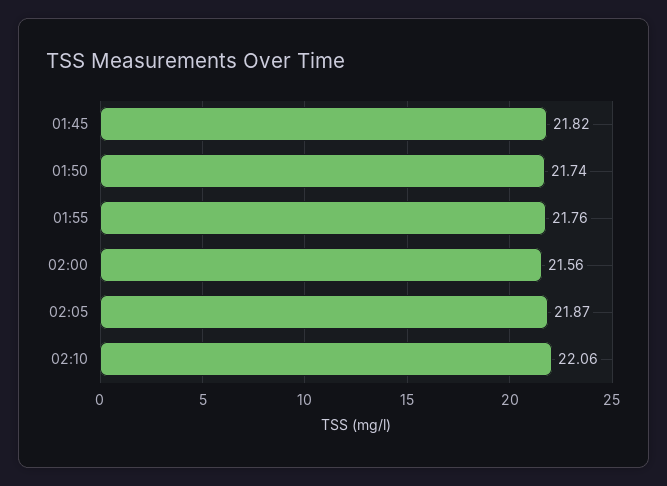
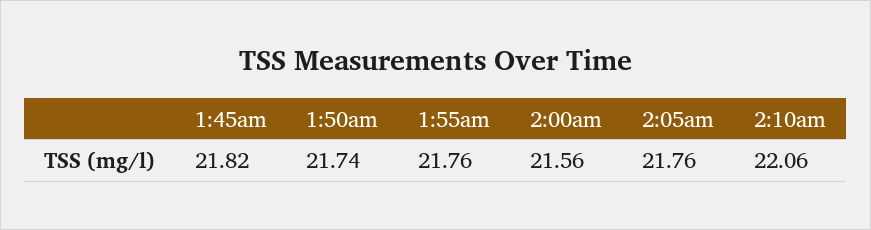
  {
    "01:45": 21.82,
    "01:50": 21.74,
    "01:55": 21.76,
    "02:00": 21.56,
-   "02:05": 21.87,
+   "02:05": 21.76,
    "02:10": 22.06
  }

